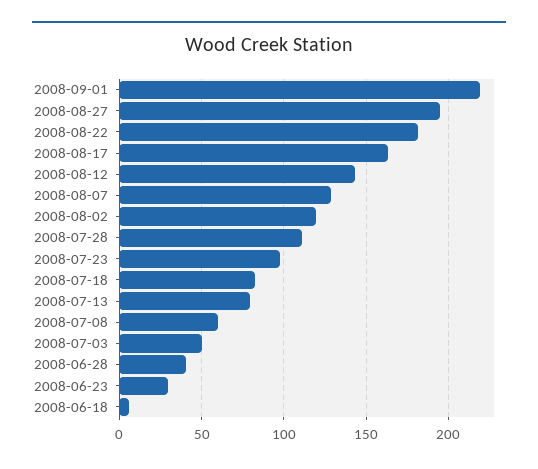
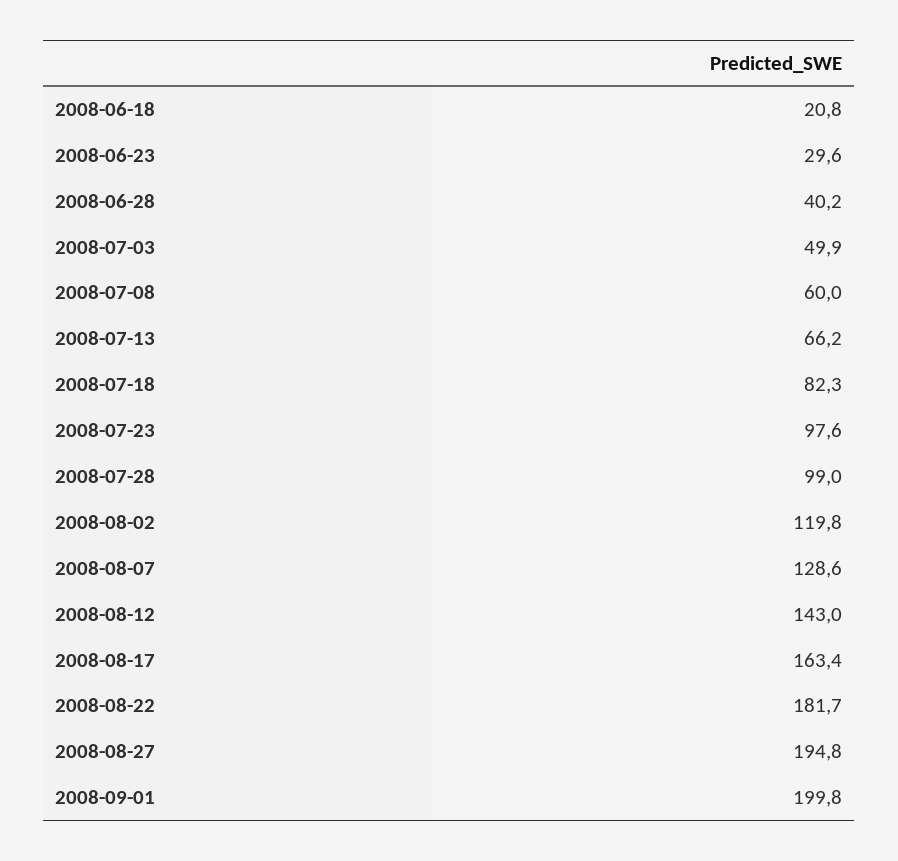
  {
-   "2008-09-01": 220,
+   "2008-09-01": 199.8,
    "2008-08-27": 194.8,
    "2008-08-22": 181.7,
    "2008-08-17": 163.4,
    "2008-08-12": 143,
    "2008-08-07": 128.6,
    "2008-08-02": 119.8,
-   "2008-07-28": 110,
+   "2008-07-28": 99,
    "2008-07-23": 97.6,
    "2008-07-18": 82.3,
-   "2008-07-13": 80,
+   "2008-07-13": 66.2,
    "2008-07-08": 60,
    "2008-07-03": 49.9,
    "2008-06-28": 40.2,
    "2008-06-23": 29.6,
-   "2008-06-18": 5
+   "2008-06-18": 20.8
  }

